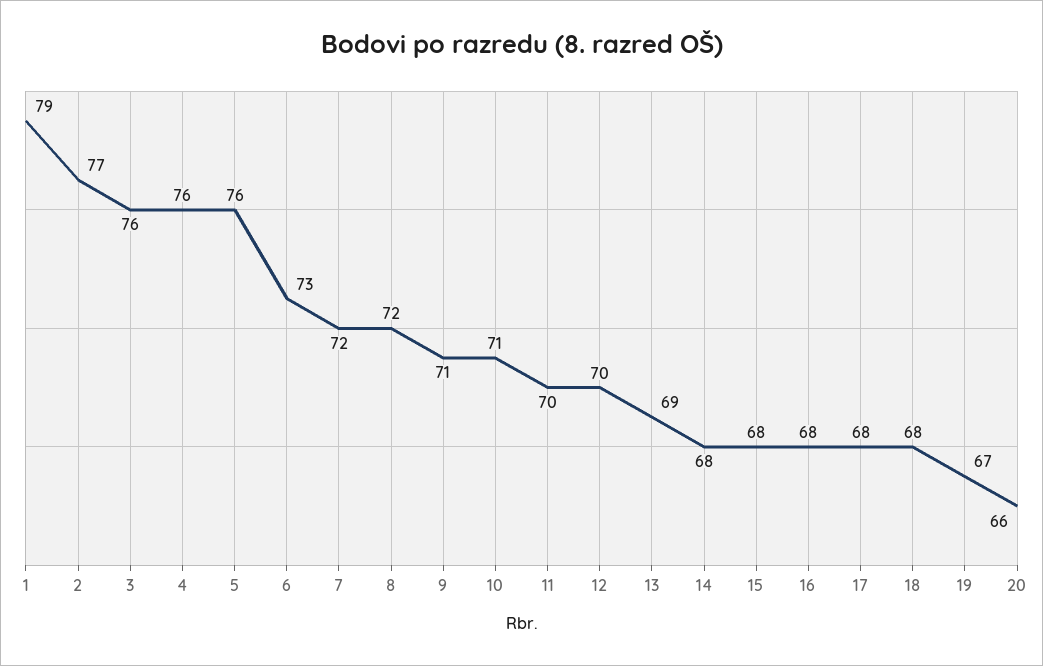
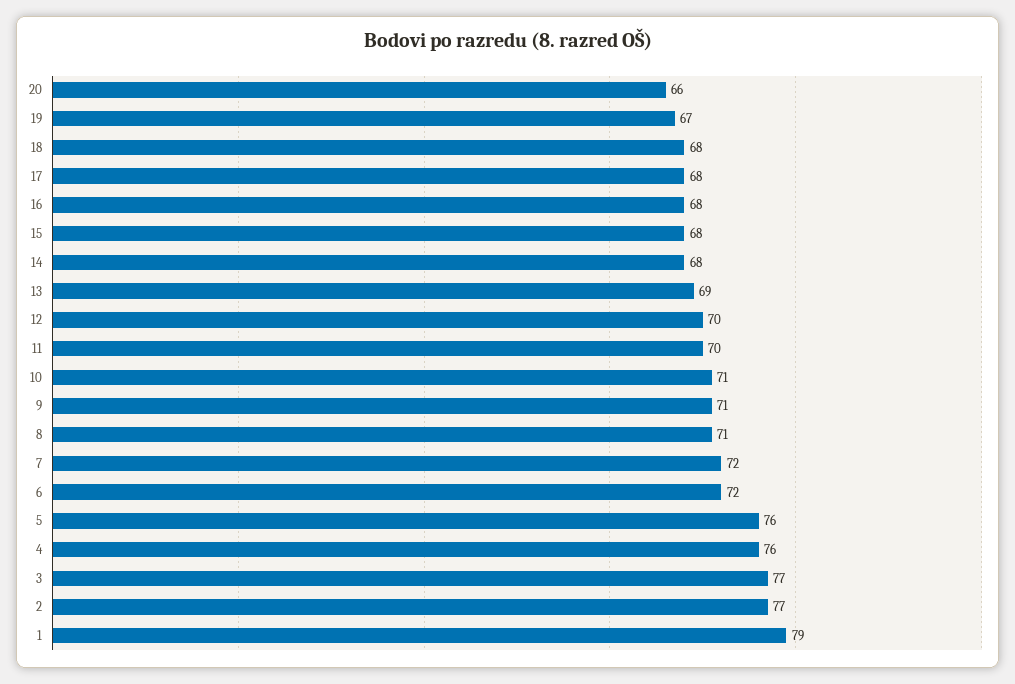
  {
    "1": 79,
    "2": 77,
-   "3": 76,
+   "3": 77,
    "4": 76,
    "5": 76,
-   "6": 73,
+   "6": 72,
    "7": 72,
-   "8": 72,
+   "8": 71,
    "9": 71,
    "10": 71,
    "11": 70,
    "12": 70,
    "13": 69,
    "14": 68,
    "15": 68,
    "16": 68,
    "17": 68,
    "18": 68,
    "19": 67,
    "20": 66
  }

